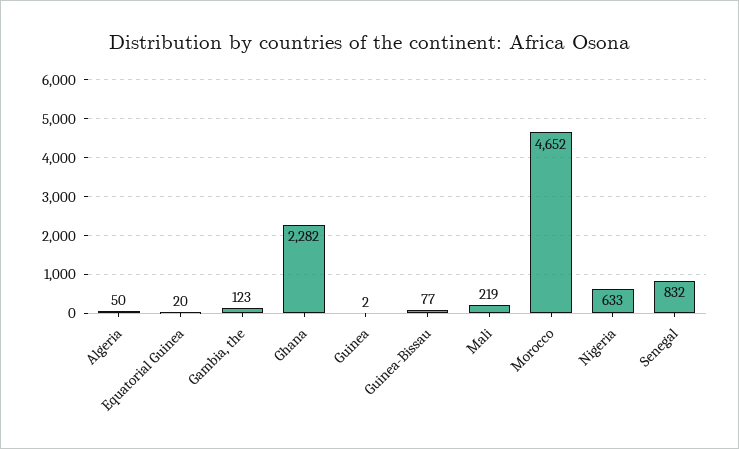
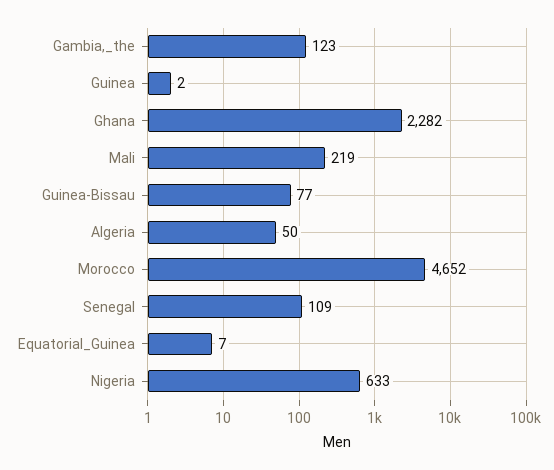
  {
    "Algeria": 50,
-   "Equatorial Guinea": 20,
+   "Equatorial Guinea": 7,
    "Gambia, the": 123,
    "Ghana": 2282,
    "Guinea": 2,
    "Guinea-Bissau": 77,
    "Mali": 219,
    "Morocco": 4652,
    "Nigeria": 633,
-   "Senegal": 832
+   "Senegal": 109
  }

